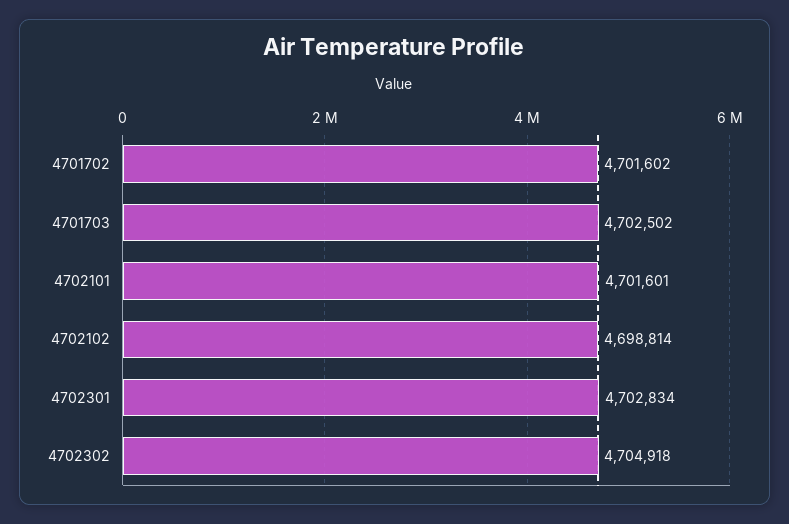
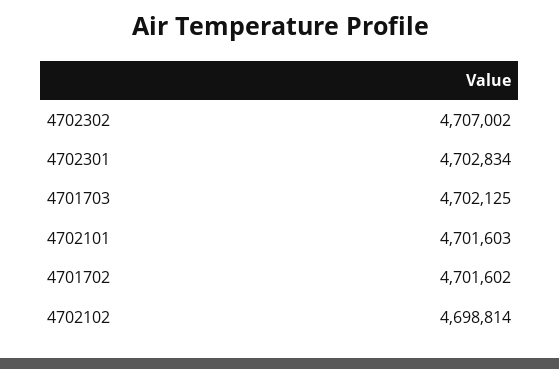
  {
    "4701702": 4701602,
-   "4701703": 4702502,
+   "4701703": 4702125,
-   "4702101": 4701601,
+   "4702101": 4701603,
    "4702102": 4698814,
    "4702301": 4702834,
-   "4702302": 4704918
+   "4702302": 4707002
  }

